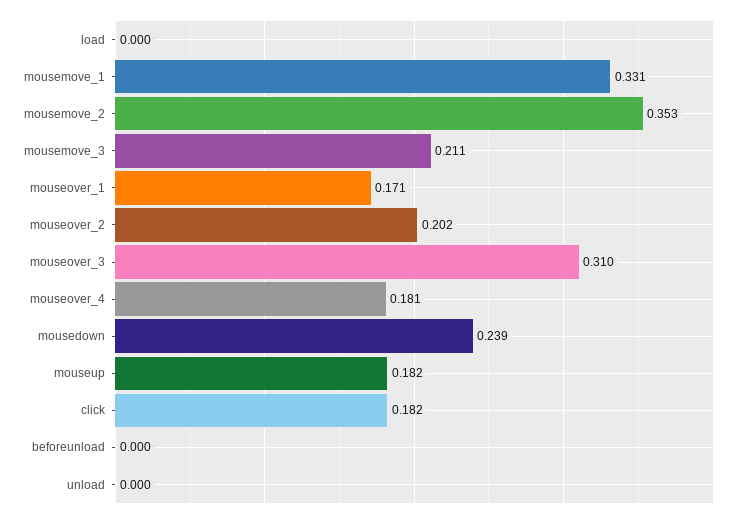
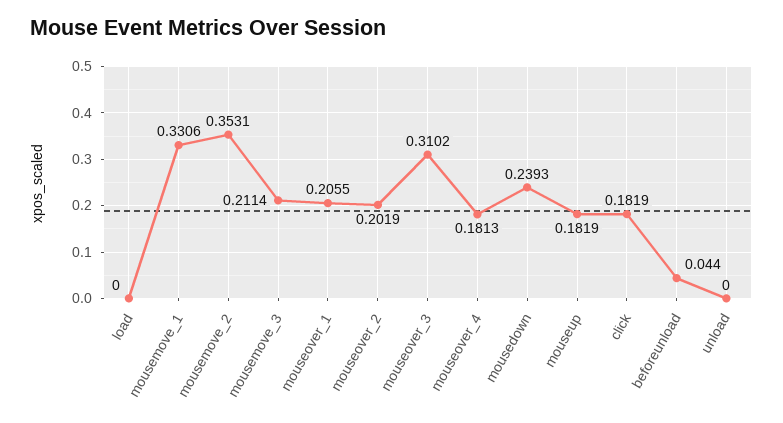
  {
    "load": 0,
    "mousemove_1": 0.3306,
    "mousemove_2": 0.3531,
    "mousemove_3": 0.2114,
-   "mouseover_1": 0.171,
+   "mouseover_1": 0.2055,
    "mouseover_2": 0.2019,
    "mouseover_3": 0.3102,
    "mouseover_4": 0.1813,
    "mousedown": 0.2393,
    "mouseup": 0.1819,
    "click": 0.1819,
-   "beforeunload": 0,
+   "beforeunload": 0.044,
    "unload": 0
  }

